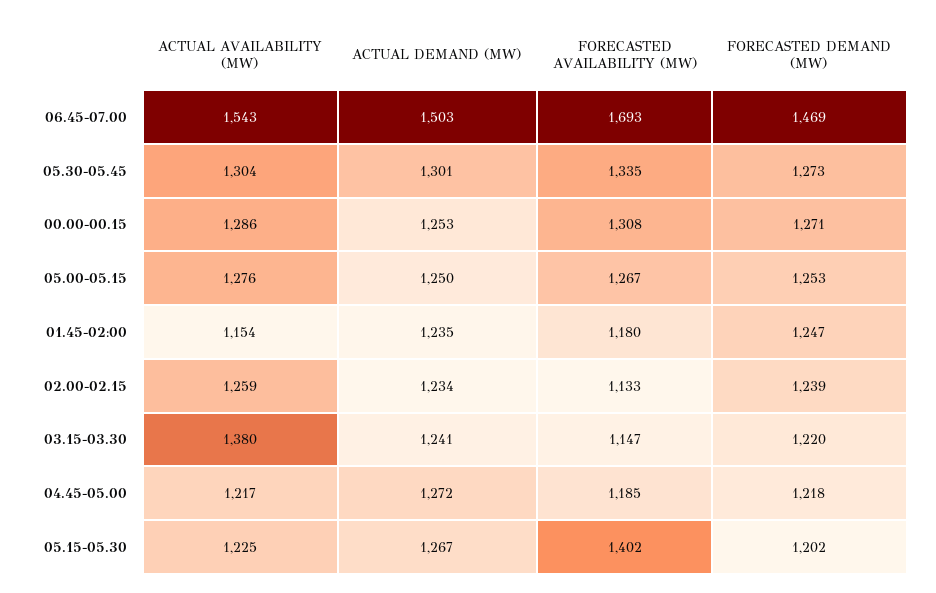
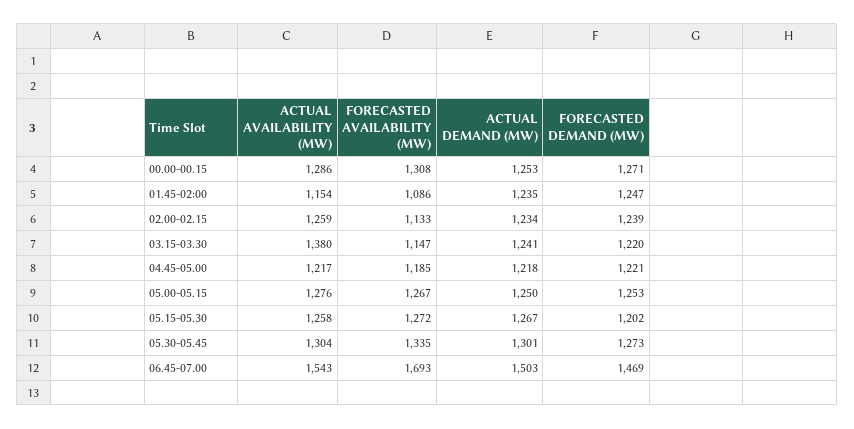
  {
    "ACTUAL AVAILABILITY (MW)": {
      "06.45-07.00": 1543,
      "05.30-05.45": 1304,
      "00.00-00.15": 1286,
      "05.00-05.15": 1276,
      "01.45-02:00": 1154,
      "02.00-02.15": 1259,
      "03.15-03.30": 1380,
      "04.45-05.00": 1217,
-     "05.15-05.30": 1225
+     "05.15-05.30": 1258
    },
    "ACTUAL DEMAND (MW)": {
      "06.45-07.00": 1503,
      "05.30-05.45": 1301,
      "00.00-00.15": 1253,
      "05.00-05.15": 1250,
      "01.45-02:00": 1235,
      "02.00-02.15": 1234,
      "03.15-03.30": 1241,
-     "04.45-05.00": 1272,
+     "04.45-05.00": 1218,
      "05.15-05.30": 1267
    },
    "FORECASTED AVAILABILITY (MW)": {
      "06.45-07.00": 1693,
      "05.30-05.45": 1335,
      "00.00-00.15": 1308,
      "05.00-05.15": 1267,
-     "01.45-02:00": 1180,
+     "01.45-02:00": 1086,
      "02.00-02.15": 1133,
      "03.15-03.30": 1147,
      "04.45-05.00": 1185,
-     "05.15-05.30": 1402
+     "05.15-05.30": 1272
    },
    "FORECASTED DEMAND (MW)": {
      "06.45-07.00": 1469,
      "05.30-05.45": 1273,
      "00.00-00.15": 1271,
      "05.00-05.15": 1253,
      "01.45-02:00": 1247,
      "02.00-02.15": 1239,
      "03.15-03.30": 1220,
-     "04.45-05.00": 1218,
+     "04.45-05.00": 1221,
      "05.15-05.30": 1202
    }
  }

